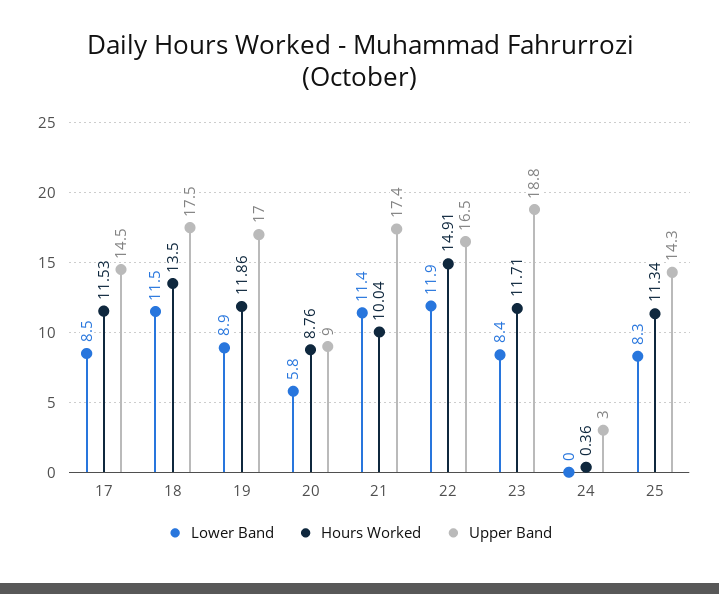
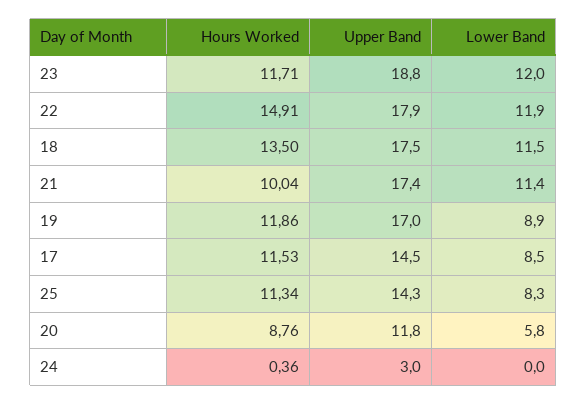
  {
    "Lower Band": {
      "17": 8.5,
      "18": 11.5,
      "19": 8.9,
      "20": 5.8,
      "21": 11.4,
      "22": 11.9,
-     "23": 8.4,
+     "23": 12,
      "24": 0,
      "25": 8.3
    },
    "Hours Worked": {
      "17": 11.53,
      "18": 13.5,
      "19": 11.86,
      "20": 8.76,
      "21": 10.04,
      "22": 14.91,
      "23": 11.71,
      "24": 0.36,
      "25": 11.34
    },
    "Upper Band": {
      "17": 14.5,
      "18": 17.5,
      "19": 17,
-     "20": 9,
+     "20": 11.8,
      "21": 17.4,
-     "22": 16.5,
+     "22": 17.9,
      "23": 18.8,
      "24": 3,
      "25": 14.3
    }
  }

